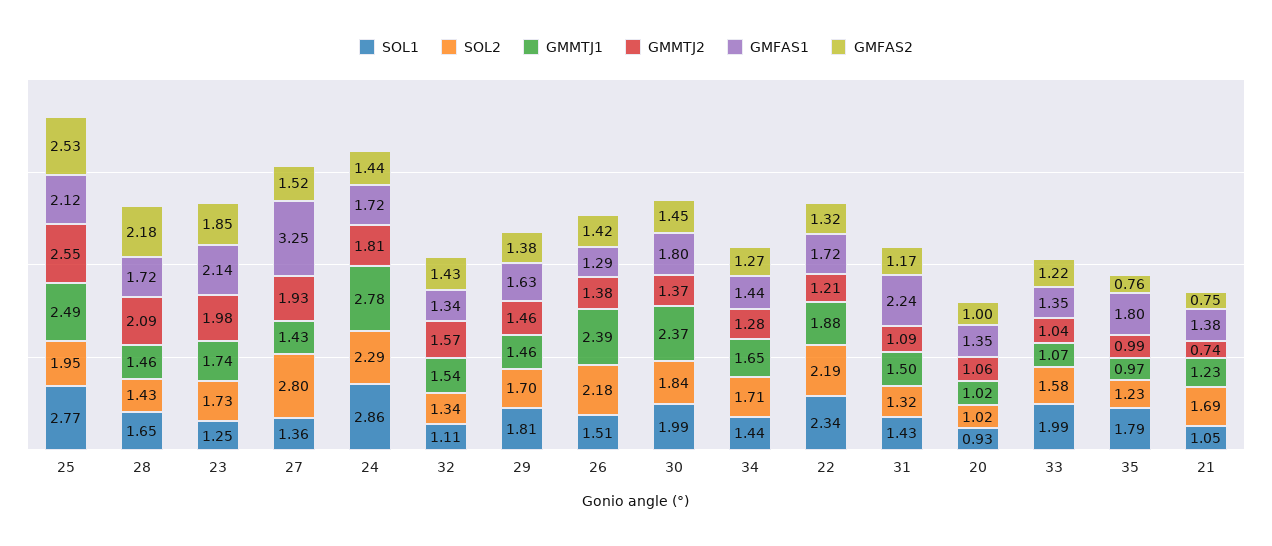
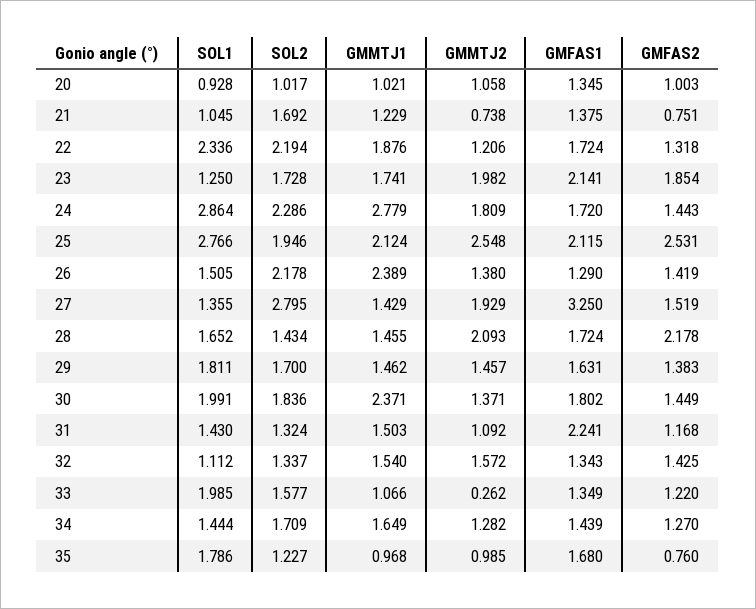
  {
    "SOL1": {
      "25": 2.766,
      "28": 1.652,
      "23": 1.25,
      "27": 1.355,
      "24": 2.864,
      "32": 1.112,
      "29": 1.811,
      "26": 1.505,
      "30": 1.991,
      "34": 1.444,
      "22": 2.336,
      "31": 1.43,
      "20": 0.928,
      "33": 1.985,
      "35": 1.786,
      "21": 1.045
    },
    "SOL2": {
      "25": 1.946,
      "28": 1.434,
      "23": 1.728,
      "27": 2.795,
      "24": 2.286,
      "32": 1.337,
      "29": 1.7,
      "26": 2.178,
      "30": 1.836,
      "34": 1.709,
      "22": 2.194,
      "31": 1.324,
      "20": 1.017,
      "33": 1.577,
      "35": 1.227,
      "21": 1.692
    },
    "GMMTJ1": {
-     "25": 2.49,
+     "25": 2.124,
      "28": 1.455,
      "23": 1.741,
      "27": 1.429,
      "24": 2.779,
      "32": 1.54,
      "29": 1.462,
      "26": 2.389,
      "30": 2.371,
      "34": 1.649,
      "22": 1.876,
      "31": 1.503,
      "20": 1.021,
      "33": 1.066,
      "35": 0.968,
      "21": 1.229
    },
    "GMMTJ2": {
      "25": 2.548,
      "28": 2.093,
      "23": 1.982,
      "27": 1.929,
      "24": 1.809,
      "32": 1.572,
      "29": 1.457,
      "26": 1.38,
      "30": 1.371,
      "34": 1.282,
      "22": 1.206,
      "31": 1.092,
      "20": 1.058,
-     "33": 1.04,
+     "33": 0.262,
      "35": 0.985,
      "21": 0.738
    },
    "GMFAS1": {
      "25": 2.115,
      "28": 1.724,
      "23": 2.141,
      "27": 3.25,
      "24": 1.72,
      "32": 1.343,
      "29": 1.631,
      "26": 1.29,
      "30": 1.802,
      "34": 1.439,
      "22": 1.724,
      "31": 2.241,
      "20": 1.345,
      "33": 1.349,
-     "35": 1.8,
+     "35": 1.68,
      "21": 1.375
    },
    "GMFAS2": {
      "25": 2.531,
      "28": 2.178,
      "23": 1.854,
      "27": 1.519,
      "24": 1.443,
      "32": 1.425,
      "29": 1.383,
      "26": 1.419,
      "30": 1.449,
      "34": 1.27,
      "22": 1.318,
      "31": 1.168,
      "20": 1.003,
      "33": 1.22,
      "35": 0.76,
      "21": 0.751
    }
  }

